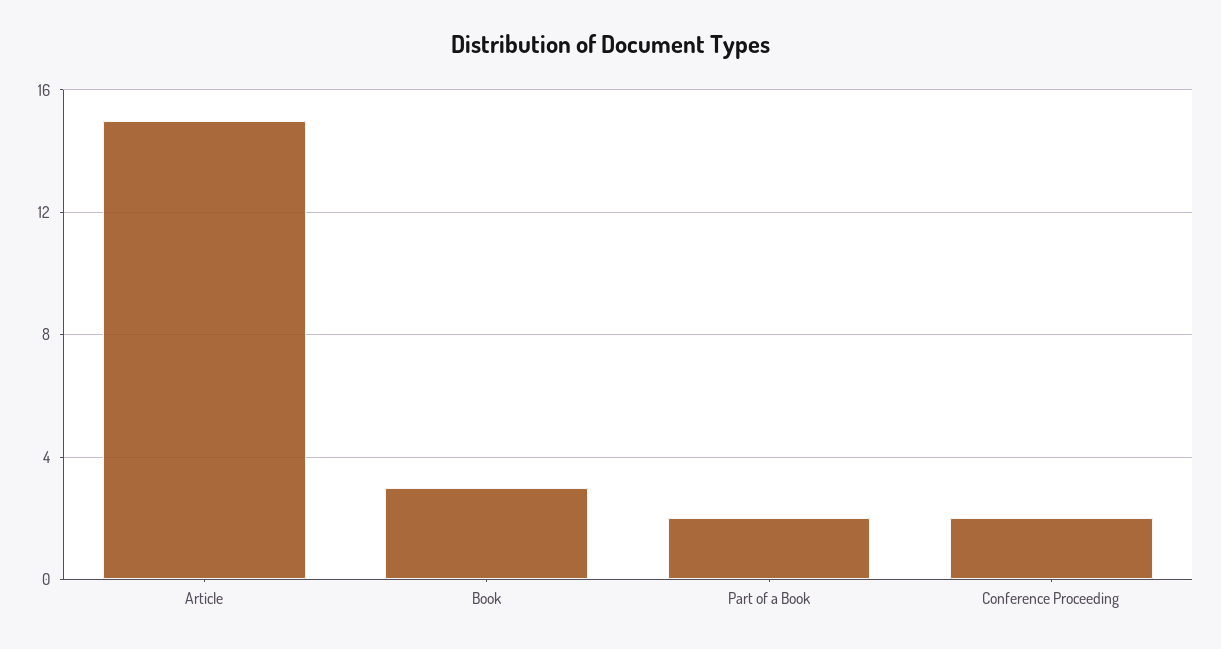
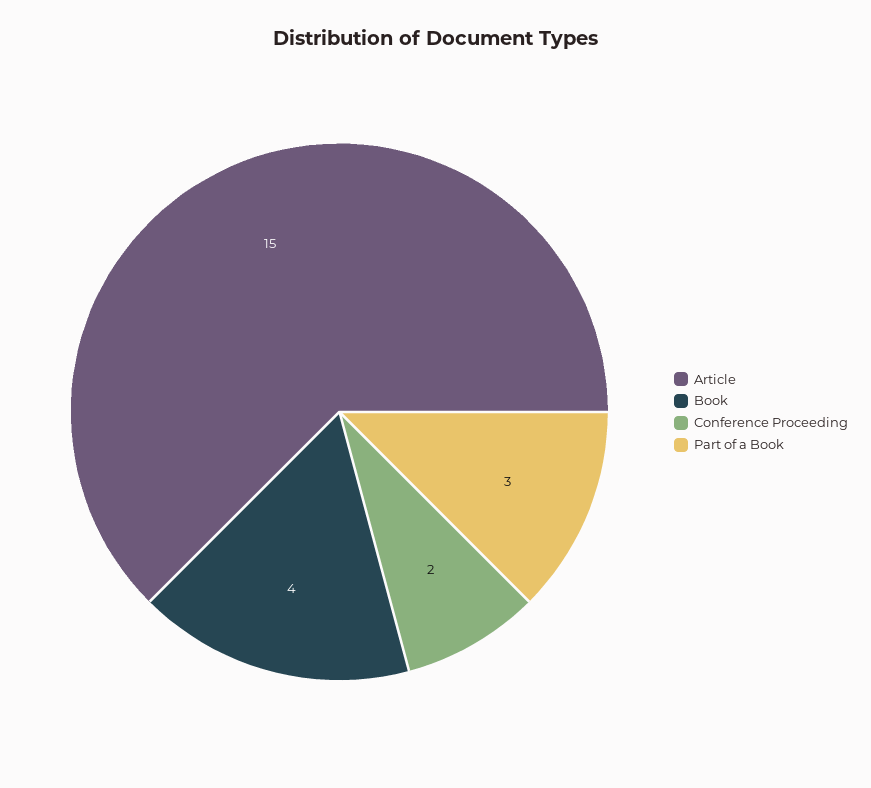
  {
    "Article": 15,
-   "Book": 3,
+   "Book": 4,
-   "Part of a Book": 2,
+   "Part of a Book": 3,
    "Conference Proceeding": 2
  }

